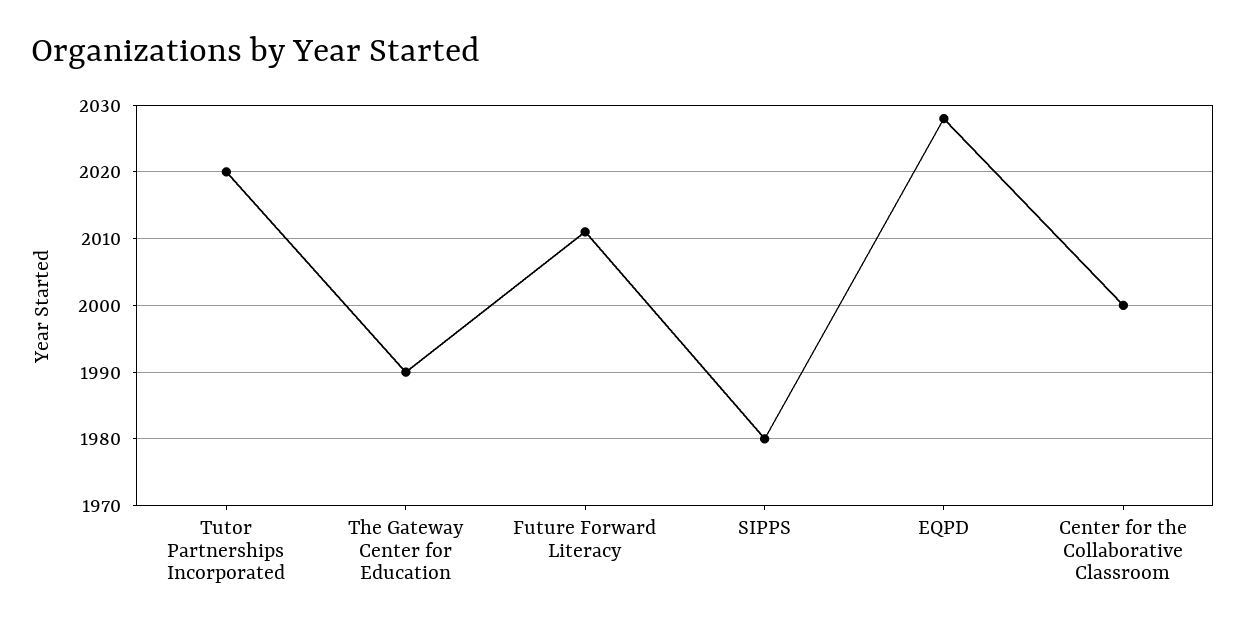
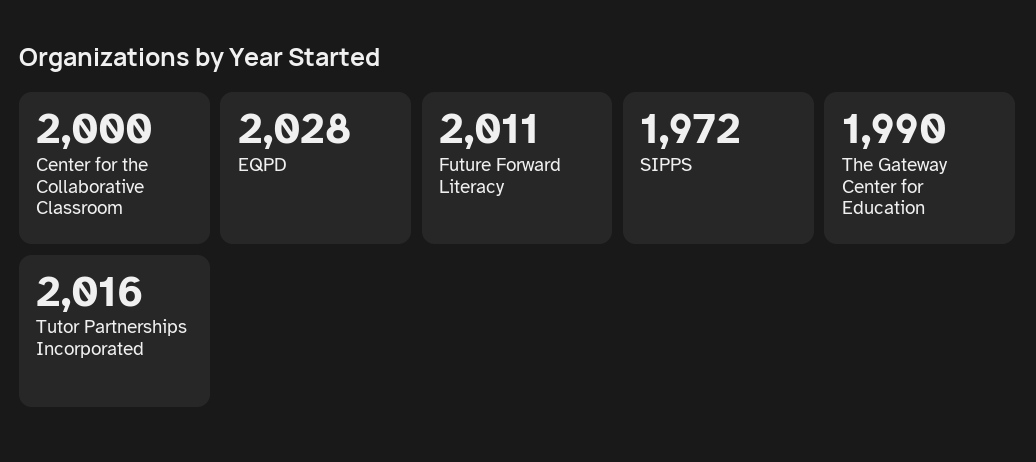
  {
-   "Tutor Partnerships Incorporated": 2020,
+   "Tutor Partnerships Incorporated": 2016,
    "The Gateway Center for Education": 1990,
    "Future Forward Literacy": 2011,
-   "SIPPS": 1980,
+   "SIPPS": 1972,
    "EQPD": 2028,
    "Center for the Collaborative Classroom": 2000
  }

